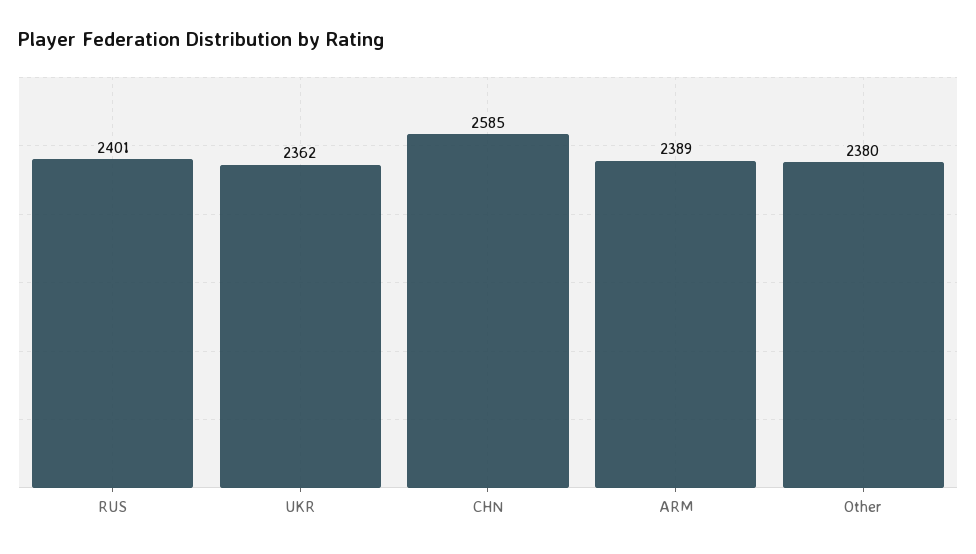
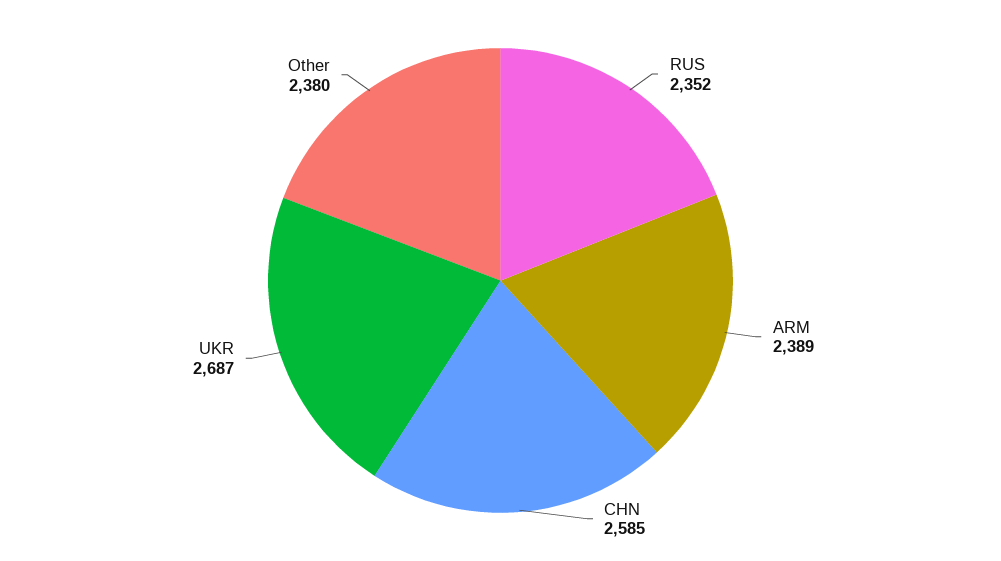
  {
-   "RUS": 2401,
+   "RUS": 2352,
-   "UKR": 2362,
+   "UKR": 2687,
    "CHN": 2585,
    "ARM": 2389,
    "Other": 2380
  }

